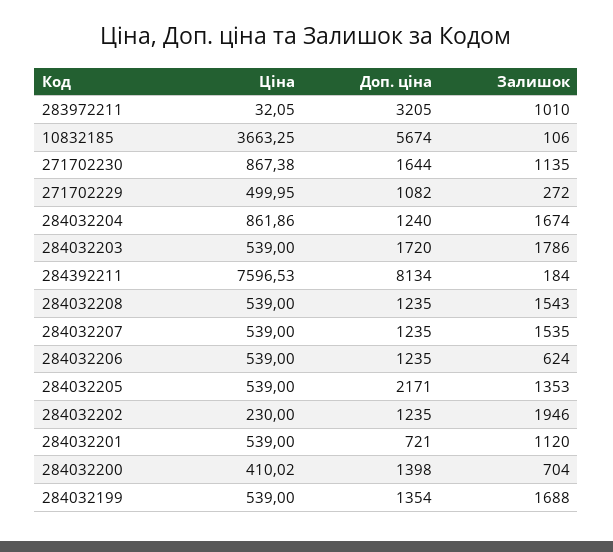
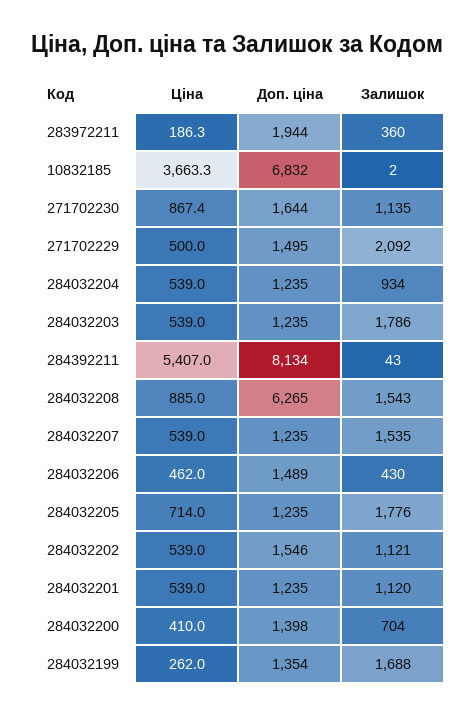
  {
    "Ціна": {
-     "283972211": 32.05,
+     "283972211": 186.3,
      "10832185": 3663.25,
      "271702230": 867.38,
      "271702229": 499.95,
-     "284032204": 861.86,
+     "284032204": 539,
      "284032203": 539,
-     "284392211": 7596.53,
+     "284392211": 5407,
-     "284032208": 539,
+     "284032208": 885,
      "284032207": 539,
-     "284032206": 539,
+     "284032206": 462,
-     "284032205": 539,
+     "284032205": 714,
-     "284032202": 230,
+     "284032202": 539,
      "284032201": 539,
      "284032200": 410.02,
-     "284032199": 539
+     "284032199": 262
    },
    "Доп. ціна": {
-     "283972211": 3205,
+     "283972211": 1944,
-     "10832185": 5674,
+     "10832185": 6832,
      "271702230": 1644,
-     "271702229": 1082,
+     "271702229": 1495,
-     "284032204": 1240,
+     "284032204": 1235,
-     "284032203": 1720,
+     "284032203": 1235,
      "284392211": 8134,
-     "284032208": 1235,
+     "284032208": 6265,
      "284032207": 1235,
-     "284032206": 1235,
+     "284032206": 1489,
-     "284032205": 2171,
+     "284032205": 1235,
-     "284032202": 1235,
+     "284032202": 1546,
-     "284032201": 721,
+     "284032201": 1235,
      "284032200": 1398,
      "284032199": 1354
    },
    "Залишок": {
-     "283972211": 1010,
+     "283972211": 360,
-     "10832185": 106,
+     "10832185": 2,
      "271702230": 1135,
-     "271702229": 272,
+     "271702229": 2092,
-     "284032204": 1674,
+     "284032204": 934,
      "284032203": 1786,
-     "284392211": 184,
+     "284392211": 43,
      "284032208": 1543,
      "284032207": 1535,
-     "284032206": 624,
+     "284032206": 430,
-     "284032205": 1353,
+     "284032205": 1776,
-     "284032202": 1946,
+     "284032202": 1121,
      "284032201": 1120,
      "284032200": 704,
      "284032199": 1688
    }
  }

